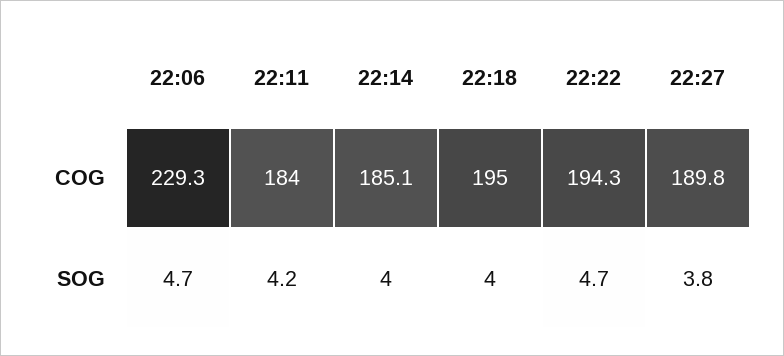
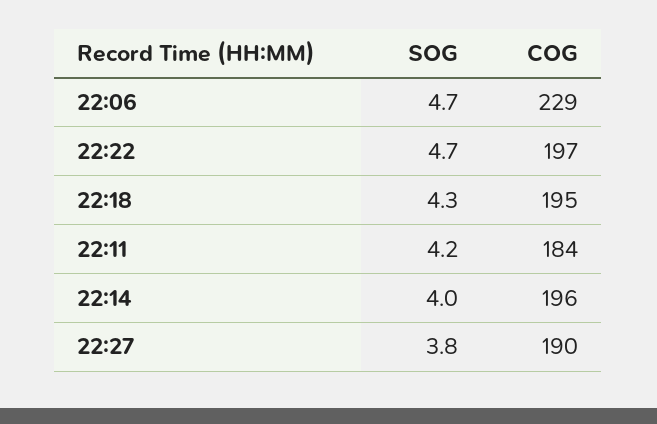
  {
    "22:06": {
      "COG": 229.3,
      "SOG": 4.7
    },
    "22:11": {
      "COG": 184,
      "SOG": 4.2
    },
    "22:14": {
-     "COG": 185.1,
+     "COG": 196,
      "SOG": 4
    },
    "22:18": {
      "COG": 195,
-     "SOG": 4
+     "SOG": 4.3
    },
    "22:22": {
-     "COG": 194.3,
+     "COG": 197,
      "SOG": 4.7
    },
    "22:27": {
      "COG": 189.8,
      "SOG": 3.8
    }
  }

